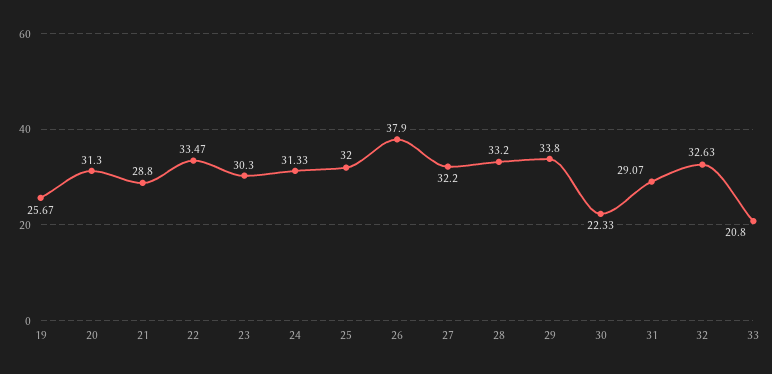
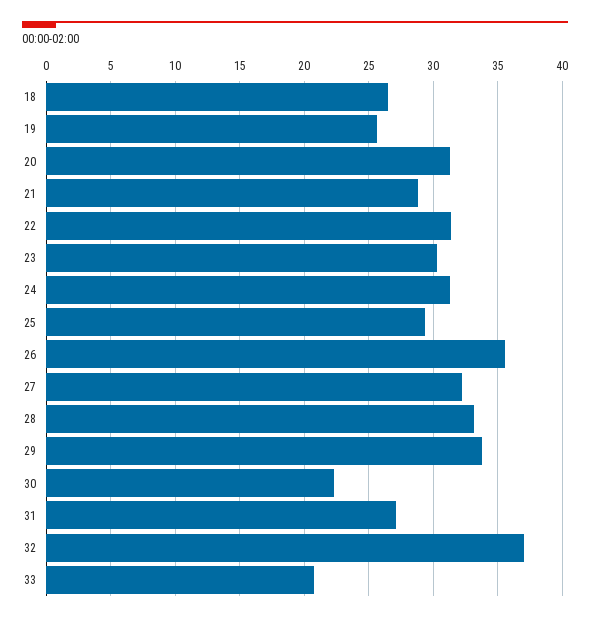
  {
    "19": 25.67,
    "20": 31.3,
    "21": 28.8,
-   "22": 33.47,
+   "22": 31.5,
    "23": 30.3,
    "24": 31.33,
-   "25": 32,
+   "25": 29.5,
-   "26": 37.9,
+   "26": 35.5,
    "27": 32.2,
    "28": 33.2,
    "29": 33.8,
    "30": 22.33,
-   "31": 29.07,
+   "31": 27,
-   "32": 32.63,
+   "32": 37,
-   "33": 20.8
+   "33": 20.8,
+   "18": 26.5
  }

